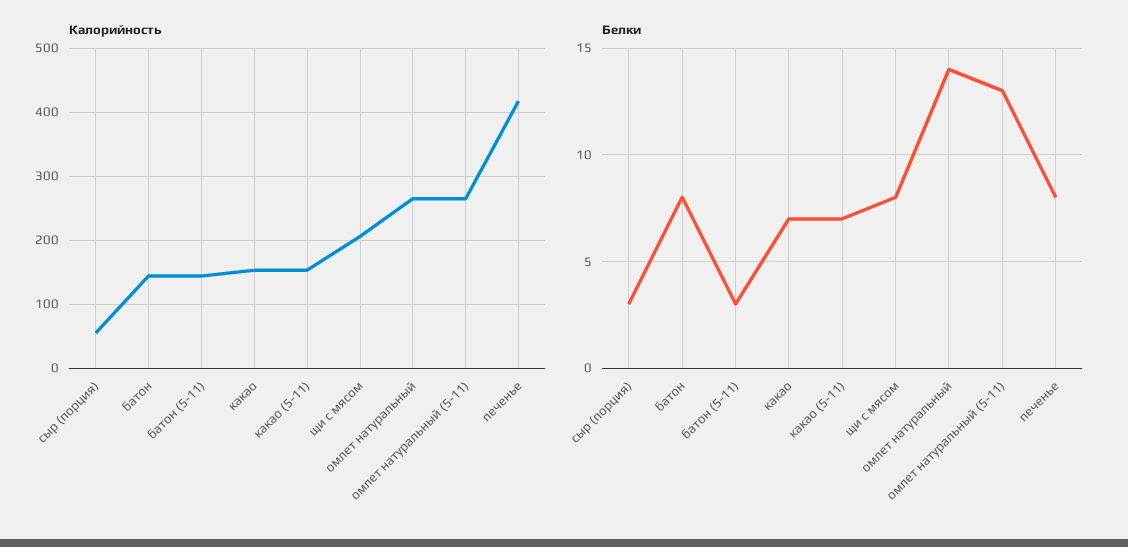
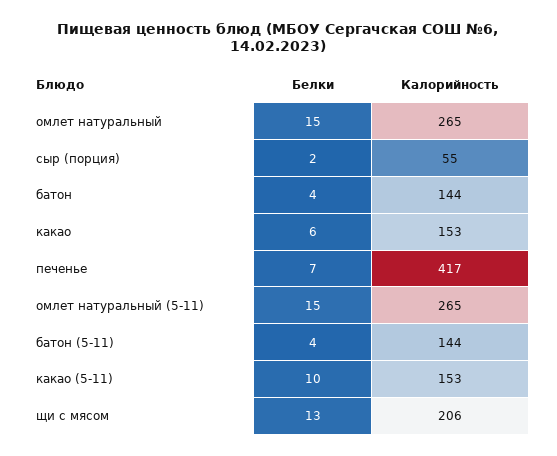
  {
    "Калорийность": {
      "сыр (порция)": 55,
      "батон": 144,
      "батон (5-11)": 144,
      "какао": 153,
      "какао (5-11)": 153,
      "щи с мясом": 206,
      "омлет натуральный": 265,
      "омлет натуральный (5-11)": 265,
      "печенье": 417
    },
    "Белки": {
-     "сыр (порция)": 3,
+     "сыр (порция)": 2,
-     "батон": 8,
+     "батон": 4,
-     "батон (5-11)": 3,
+     "батон (5-11)": 4,
-     "какао": 7,
+     "какао": 6,
-     "какао (5-11)": 7,
+     "какао (5-11)": 10,
-     "щи с мясом": 8,
+     "щи с мясом": 13,
-     "омлет натуральный": 14,
+     "омлет натуральный": 15,
-     "омлет натуральный (5-11)": 13,
+     "омлет натуральный (5-11)": 15,
-     "печенье": 8
+     "печенье": 7
    }
  }

